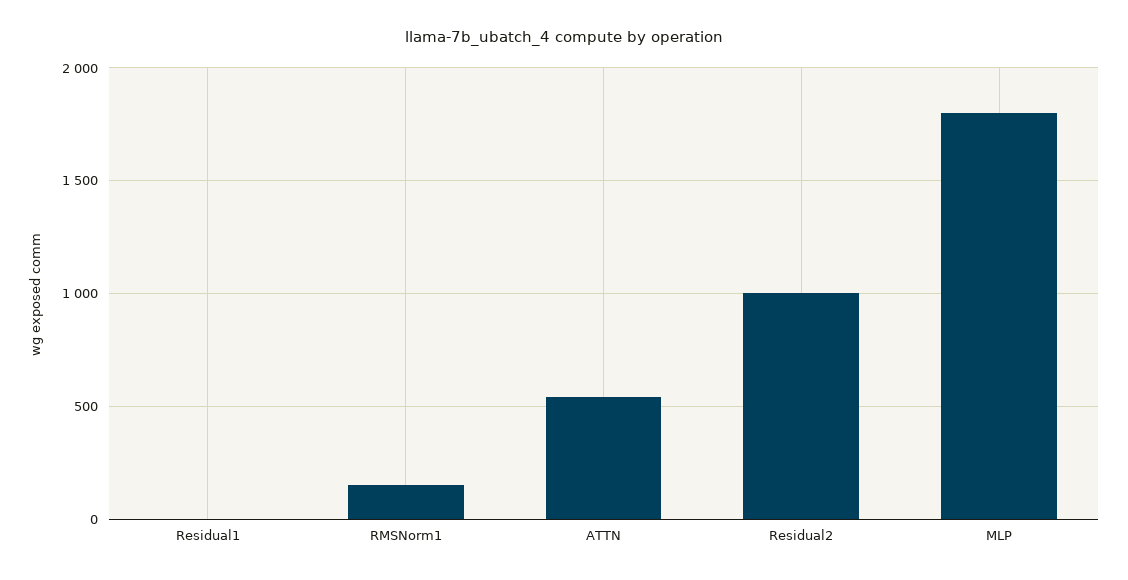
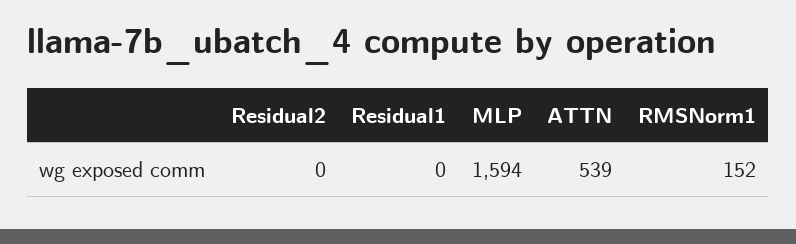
  {
    "Residual1": 0,
    "RMSNorm1": 152,
    "ATTN": 539,
-   "Residual2": 1000,
+   "Residual2": 0,
-   "MLP": 1800
+   "MLP": 1594
  }

